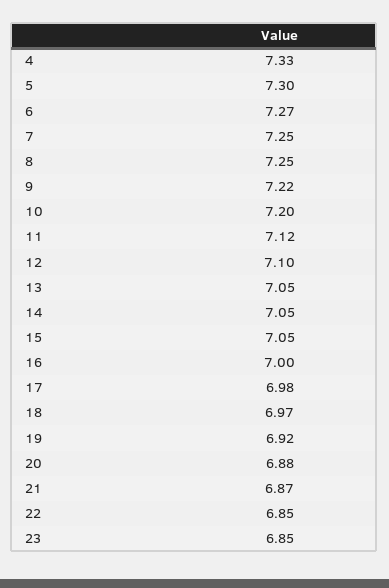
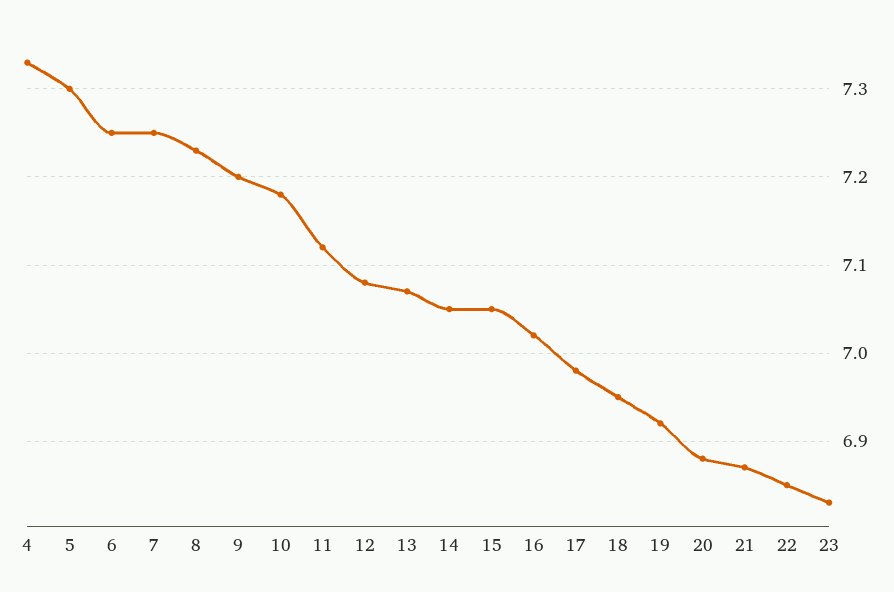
  {
    "4": 7.33,
    "5": 7.3,
-   "6": 7.27,
+   "6": 7.25,
    "7": 7.25,
-   "8": 7.25,
+   "8": 7.23,
-   "9": 7.22,
+   "9": 7.2,
-   "10": 7.2,
+   "10": 7.18,
    "11": 7.12,
-   "12": 7.1,
+   "12": 7.08,
-   "13": 7.05,
+   "13": 7.07,
    "14": 7.05,
    "15": 7.05,
-   "16": 7,
+   "16": 7.02,
    "17": 6.98,
-   "18": 6.97,
+   "18": 6.95,
    "19": 6.92,
    "20": 6.88,
    "21": 6.87,
    "22": 6.85,
-   "23": 6.85
+   "23": 6.83
  }

